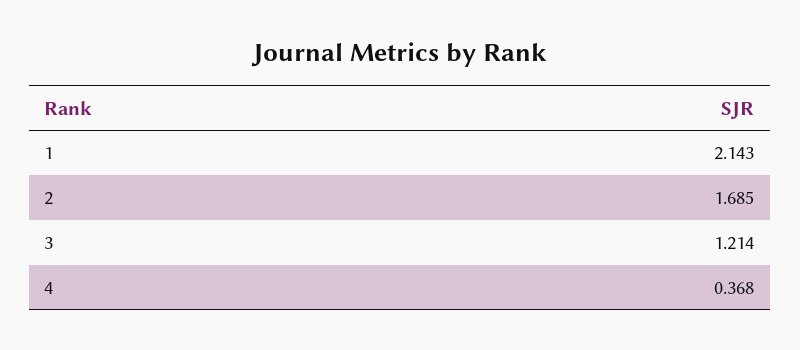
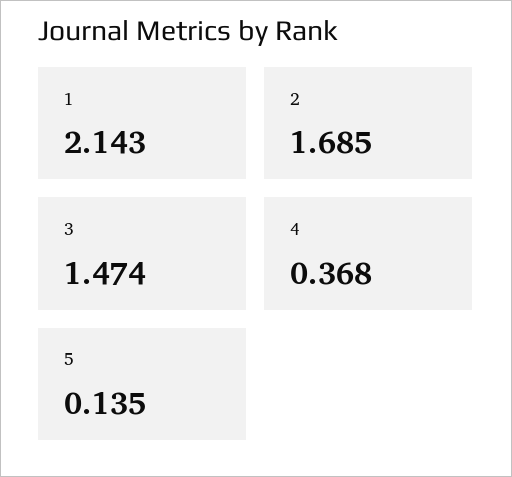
  {
    "1": 2.143,
    "2": 1.685,
-   "3": 1.214,
+   "3": 1.474,
-   "4": 0.368
+   "4": 0.368,
+   "5": 0.135
  }

